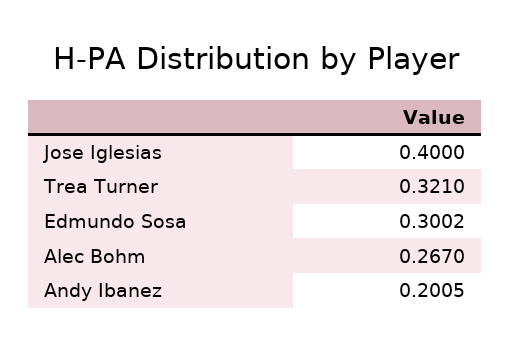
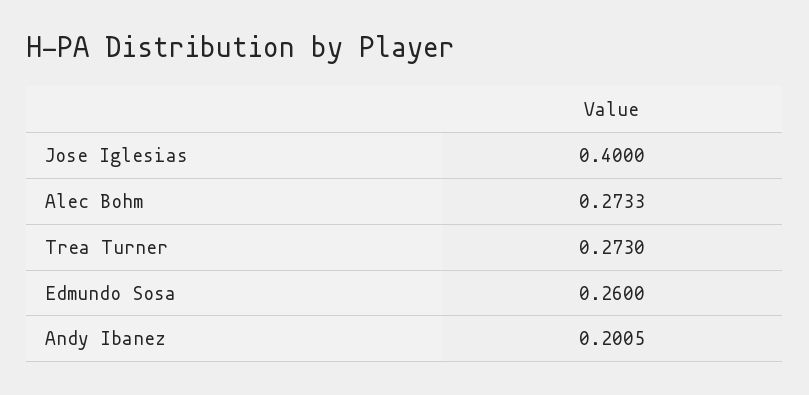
  {
    "Jose Iglesias": 0.4,
-   "Trea Turner": 0.321,
+   "Trea Turner": 0.273,
-   "Edmundo Sosa": 0.3002,
+   "Edmundo Sosa": 0.26,
-   "Alec Bohm": 0.267,
+   "Alec Bohm": 0.2733,
    "Andy Ibanez": 0.2005
  }

